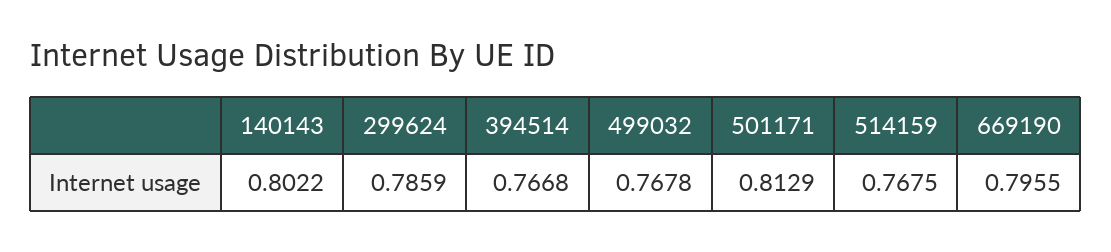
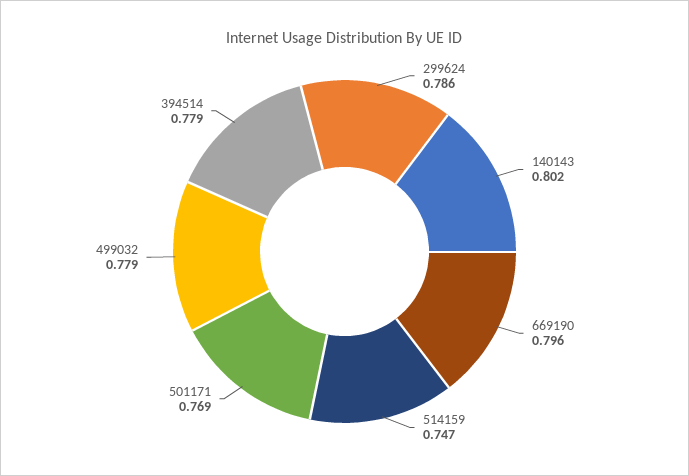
  {
    "140143": 0.8022,
    "299624": 0.7859,
-   "394514": 0.7668,
+   "394514": 0.779,
-   "499032": 0.7678,
+   "499032": 0.779,
-   "501171": 0.8129,
+   "501171": 0.769,
-   "514159": 0.7675,
+   "514159": 0.747,
    "669190": 0.7955
  }

